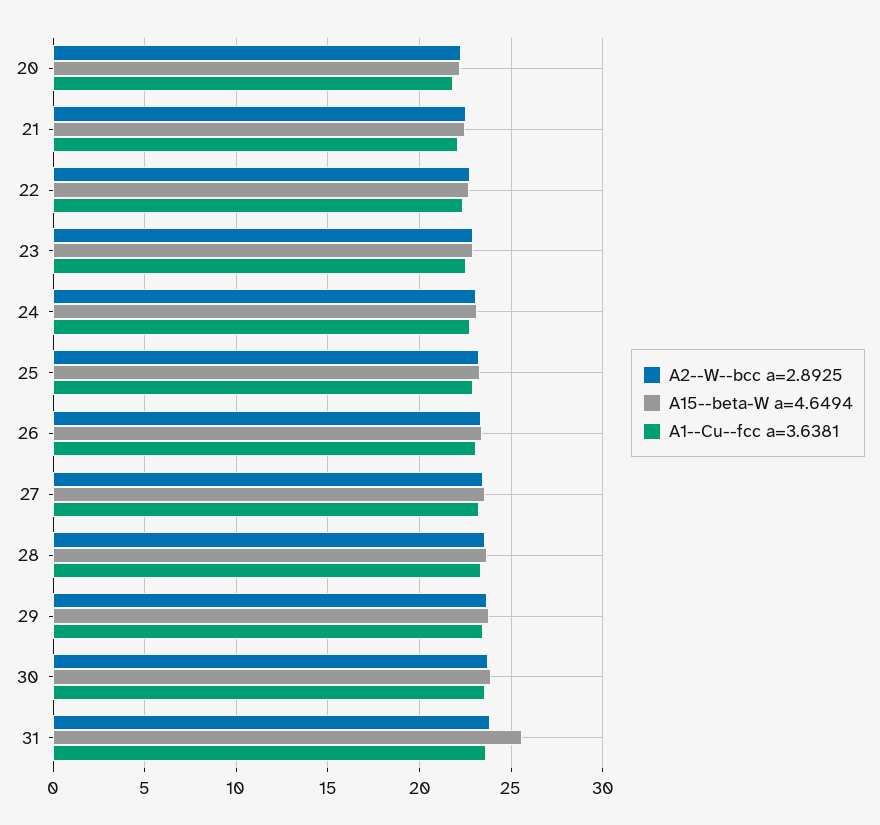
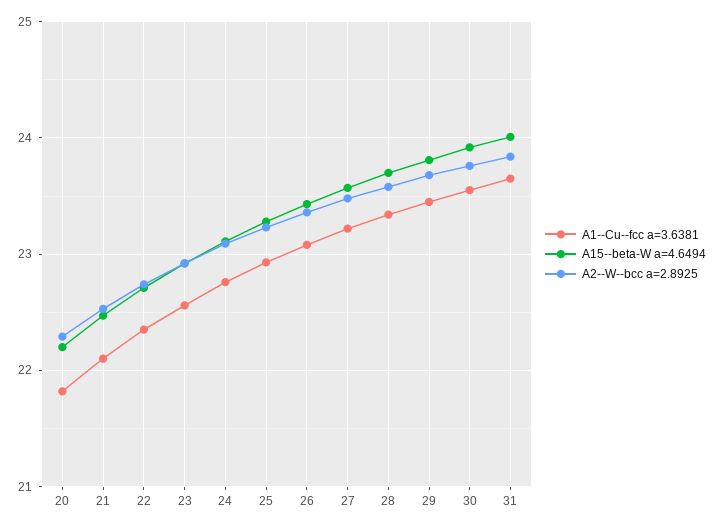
  {
    "A2--W--bcc a=2.8925": {
      "20": 22.3,
      "21": 22.5,
      "22": 22.7,
      "23": 22.9,
      "24": 23.1,
      "25": 23.2,
      "26": 23.4,
      "27": 23.5,
      "28": 23.6,
      "29": 23.7,
      "30": 23.8,
      "31": 23.8
    },
    "A15--beta-W a=4.6494": {
      "20": 22.2,
      "21": 22.5,
      "22": 22.7,
      "23": 22.9,
      "24": 23.1,
      "25": 23.3,
      "26": 23.4,
      "27": 23.6,
      "28": 23.7,
      "29": 23.8,
      "30": 23.9,
-     "31": 25.5
+     "31": 24
    },
    "A1--Cu--fcc a=3.6381": {
      "20": 21.8,
      "21": 22.1,
      "22": 22.4,
      "23": 22.6,
      "24": 22.8,
      "25": 22.9,
      "26": 23.1,
      "27": 23.2,
      "28": 23.3,
      "29": 23.5,
      "30": 23.6,
      "31": 23.7
    }
  }

